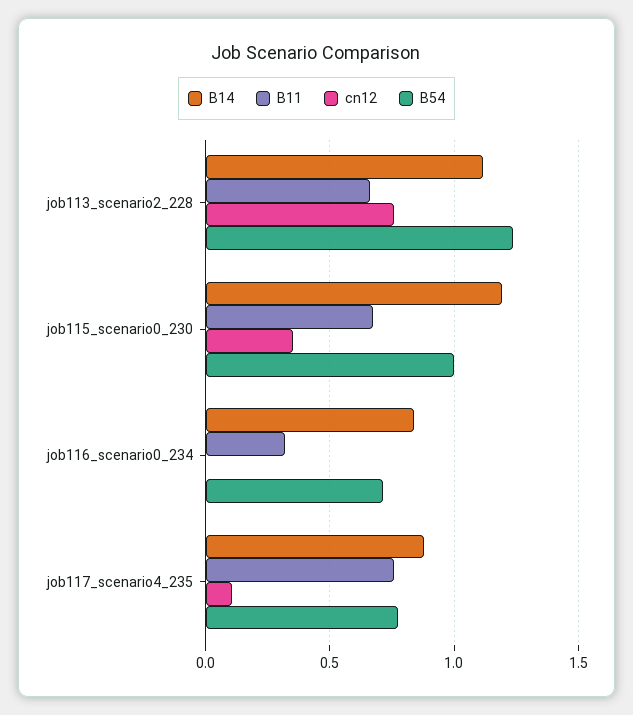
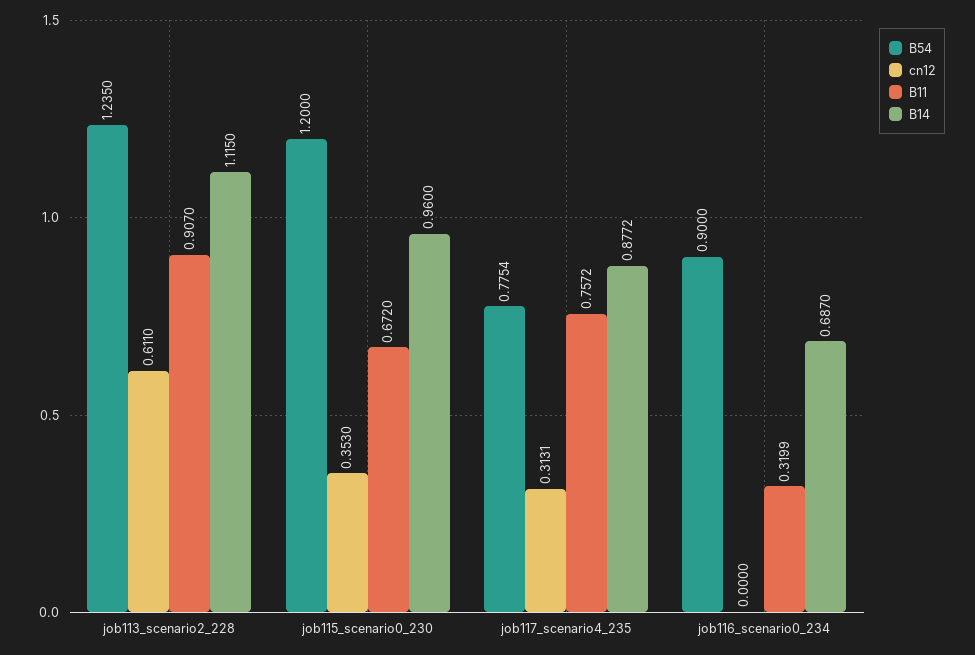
  {
    "B14": {
      "job113_scenario2_228": 1.115,
-     "job115_scenario0_230": 1.2,
+     "job115_scenario0_230": 0.96,
-     "job116_scenario0_234": 0.85,
+     "job116_scenario0_234": 0.687,
      "job117_scenario4_235": 0.8772
    },
    "B11": {
-     "job113_scenario2_228": 0.65,
+     "job113_scenario2_228": 0.907,
      "job115_scenario0_230": 0.672,
      "job116_scenario0_234": 0.3199,
      "job117_scenario4_235": 0.7572
    },
    "cn12": {
-     "job113_scenario2_228": 0.75,
+     "job113_scenario2_228": 0.611,
      "job115_scenario0_230": 0.353,
      "job116_scenario0_234": 0,
-     "job117_scenario4_235": 0.1
+     "job117_scenario4_235": 0.3131
    },
    "B54": {
      "job113_scenario2_228": 1.235,
-     "job115_scenario0_230": 1,
+     "job115_scenario0_230": 1.2,
-     "job116_scenario0_234": 0.7,
+     "job116_scenario0_234": 0.9,
      "job117_scenario4_235": 0.7754
    }
  }

